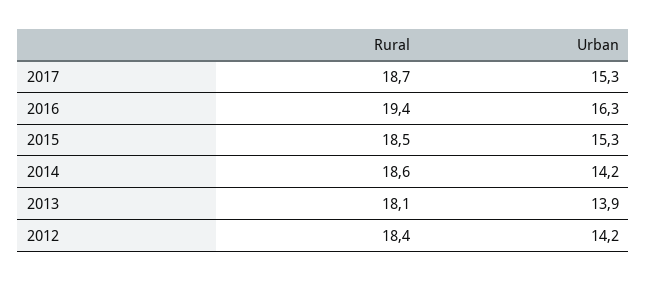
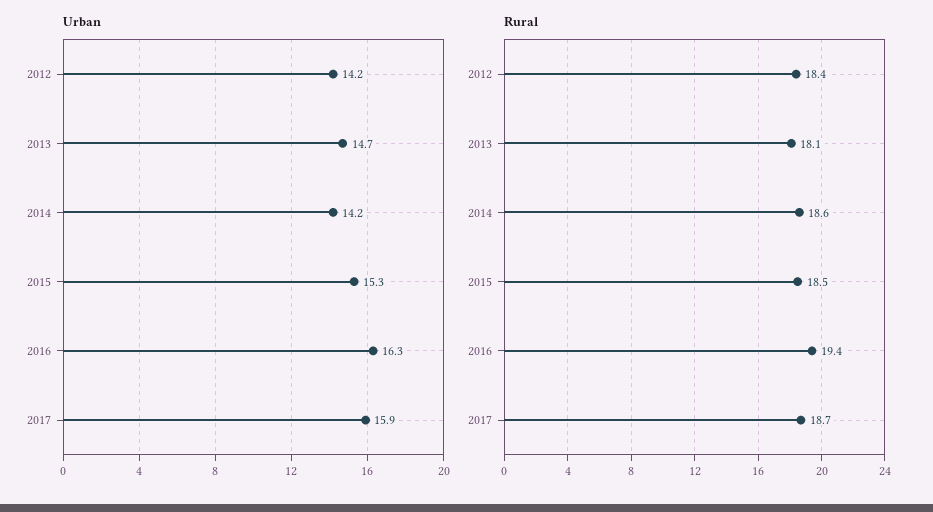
  {
    "Rural": {
      "2017": 18.7,
      "2016": 19.4,
      "2015": 18.5,
      "2014": 18.6,
      "2013": 18.1,
      "2012": 18.4
    },
    "Urban": {
-     "2017": 15.3,
+     "2017": 15.9,
      "2016": 16.3,
      "2015": 15.3,
      "2014": 14.2,
-     "2013": 13.9,
+     "2013": 14.7,
      "2012": 14.2
    }
  }

